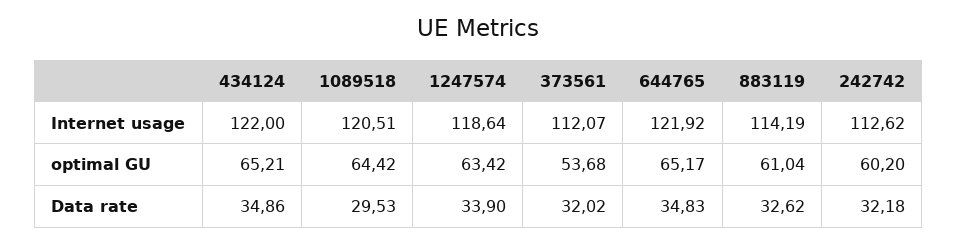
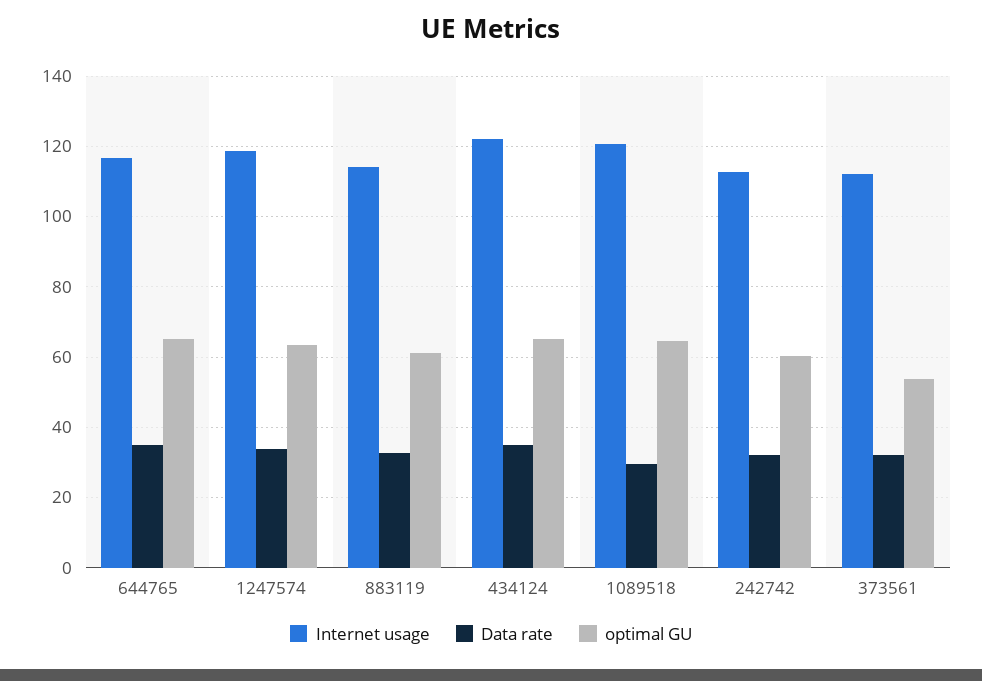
  {
    "Internet usage": {
      "434124": 122,
      "1089518": 120.51,
      "1247574": 118.64,
      "373561": 112.07,
-     "644765": 121.92,
+     "644765": 116,
      "883119": 114.19,
      "242742": 112.62
    },
    "optimal GU": {
      "434124": 65.21,
      "1089518": 64.42,
      "1247574": 63.42,
      "373561": 53.68,
      "644765": 65.17,
      "883119": 61.04,
      "242742": 60.2
    },
    "Data rate": {
      "434124": 34.86,
      "1089518": 29.53,
      "1247574": 33.9,
      "373561": 32.02,
      "644765": 34.83,
      "883119": 32.62,
      "242742": 32.18
    }
  }

